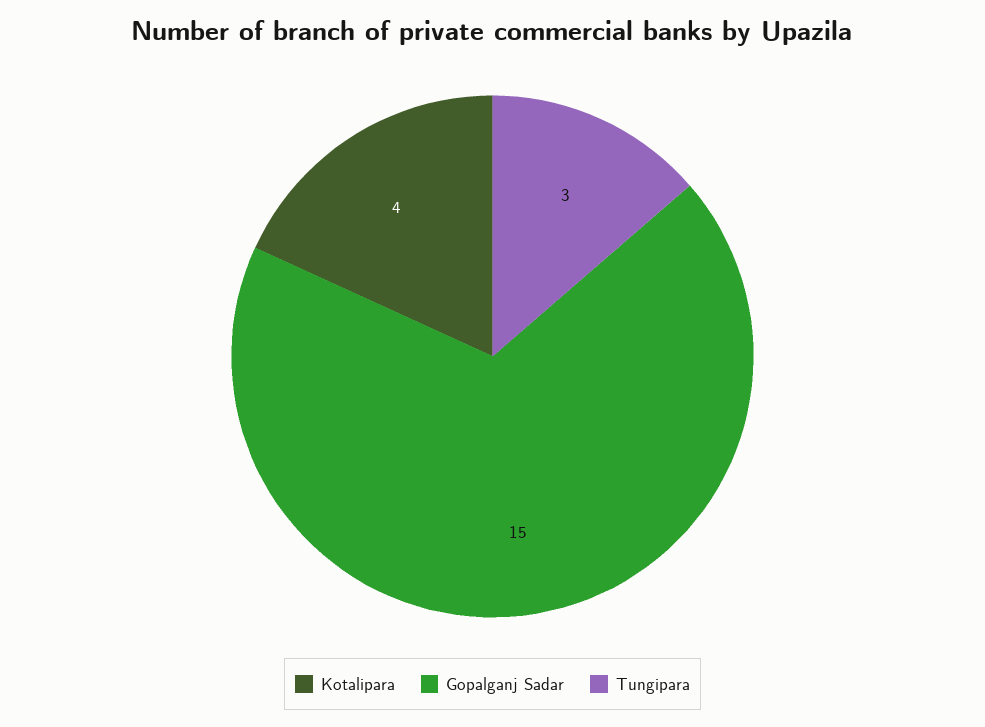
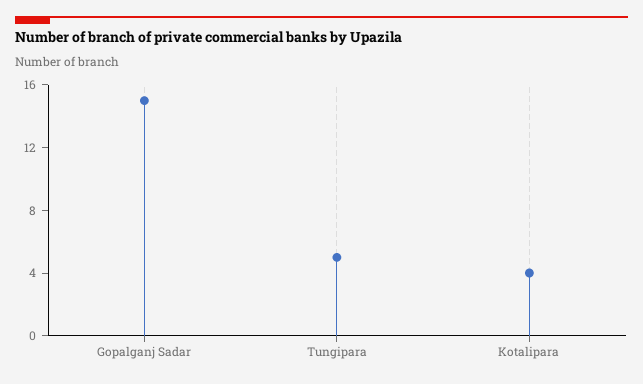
  {
    "Kotalipara": 4,
    "Gopalganj Sadar": 15,
-   "Tungipara": 3
+   "Tungipara": 5
  }

